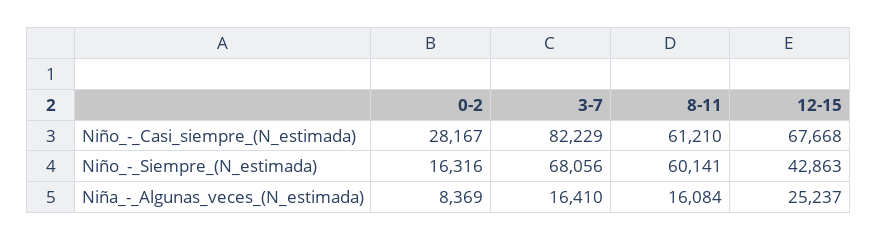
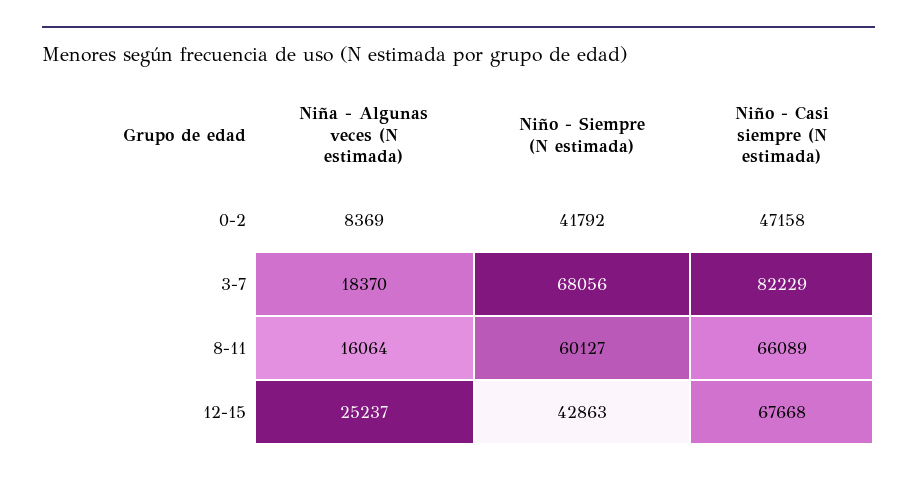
  {
    "0-2": {
-     "Niño_-_Casi_siempre_(N_estimada)": 28167,
+     "Niño_-_Casi_siempre_(N_estimada)": 47158,
-     "Niño_-_Siempre_(N_estimada)": 16316,
+     "Niño_-_Siempre_(N_estimada)": 41792,
      "Niña_-_Algunas_veces_(N_estimada)": 8369
    },
    "3-7": {
      "Niño_-_Casi_siempre_(N_estimada)": 82229,
      "Niño_-_Siempre_(N_estimada)": 68056,
-     "Niña_-_Algunas_veces_(N_estimada)": 16410
+     "Niña_-_Algunas_veces_(N_estimada)": 18370
    },
    "8-11": {
-     "Niño_-_Casi_siempre_(N_estimada)": 61210,
+     "Niño_-_Casi_siempre_(N_estimada)": 66089,
-     "Niño_-_Siempre_(N_estimada)": 60141,
+     "Niño_-_Siempre_(N_estimada)": 60127,
-     "Niña_-_Algunas_veces_(N_estimada)": 16084
+     "Niña_-_Algunas_veces_(N_estimada)": 16064
    },
    "12-15": {
      "Niño_-_Casi_siempre_(N_estimada)": 67668,
      "Niño_-_Siempre_(N_estimada)": 42863,
      "Niña_-_Algunas_veces_(N_estimada)": 25237
    }
  }

